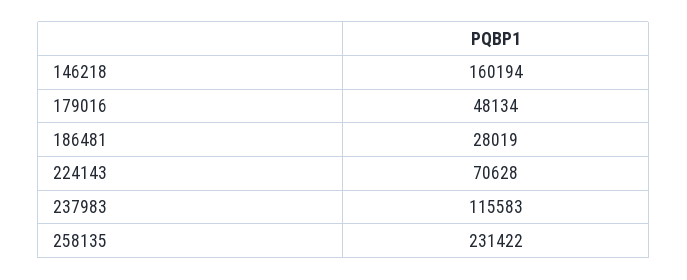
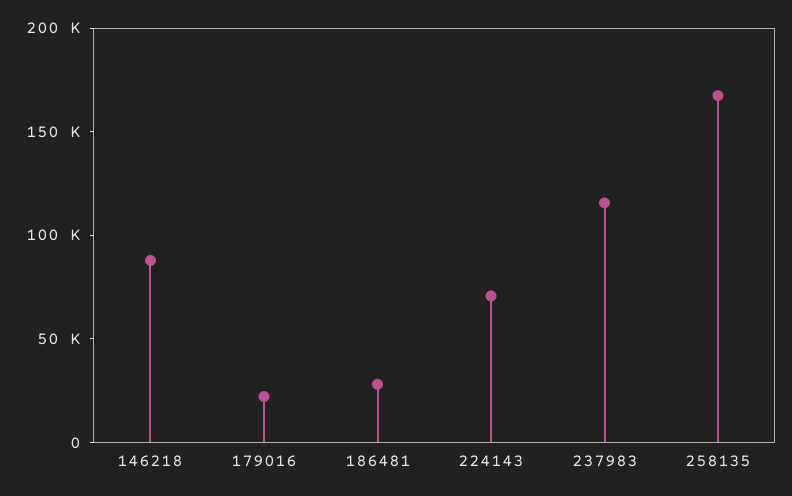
  {
-   "146218": 160194,
+   "146218": 90000,
-   "179016": 48134,
+   "179016": 20000,
    "186481": 28019,
    "224143": 70628,
    "237983": 115583,
-   "258135": 231422
+   "258135": 170000
  }

